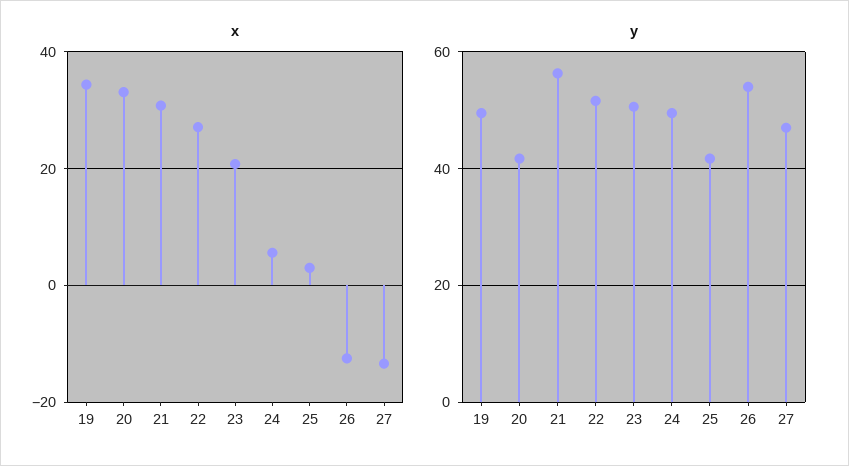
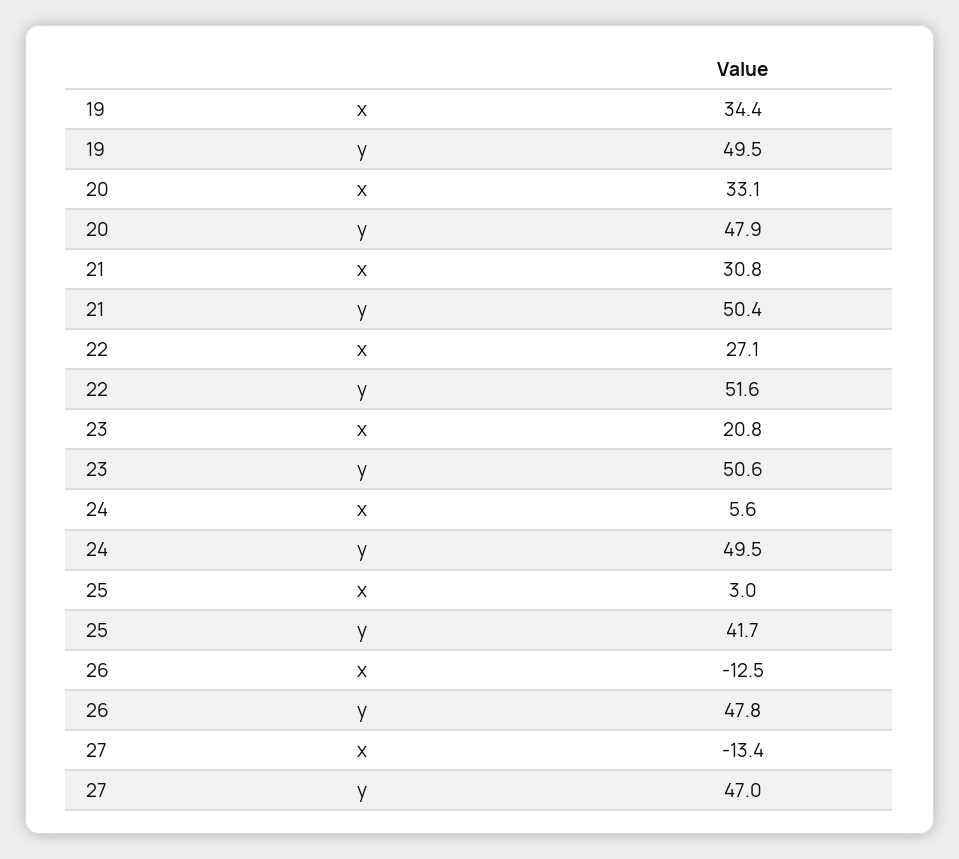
  {
    "x": {
      "19": 34.4,
      "20": 33.1,
      "21": 30.8,
      "22": 27.1,
      "23": 20.8,
      "24": 5.6,
      "25": 3,
      "26": -12.5,
      "27": -13.4
    },
    "y": {
      "19": 49.5,
-     "20": 42,
+     "20": 47.9,
-     "21": 56,
+     "21": 50.4,
      "22": 51.6,
      "23": 50.6,
      "24": 49.5,
      "25": 41.7,
-     "26": 54,
+     "26": 47.8,
      "27": 47
    }
  }

